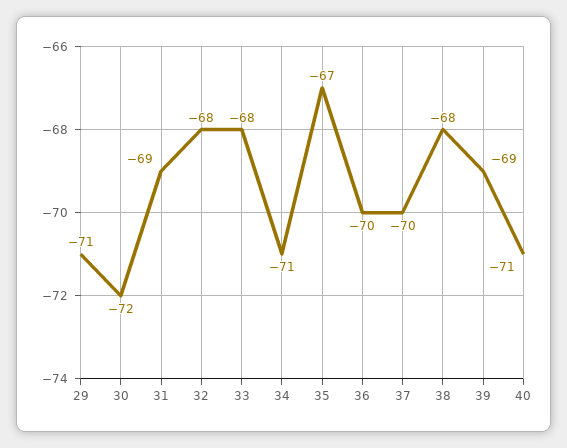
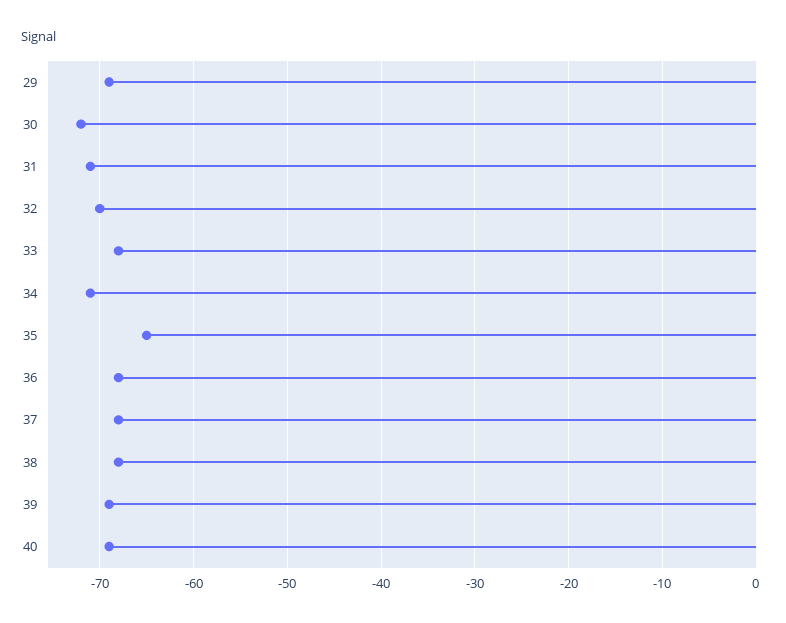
  {
-   "29": -71,
+   "29": -69,
    "30": -72,
-   "31": -69,
+   "31": -71,
-   "32": -68,
+   "32": -70,
    "33": -68,
    "34": -71,
-   "35": -67,
+   "35": -65,
-   "36": -70,
+   "36": -68,
-   "37": -70,
+   "37": -68,
    "38": -68,
    "39": -69,
-   "40": -71
+   "40": -69
  }

